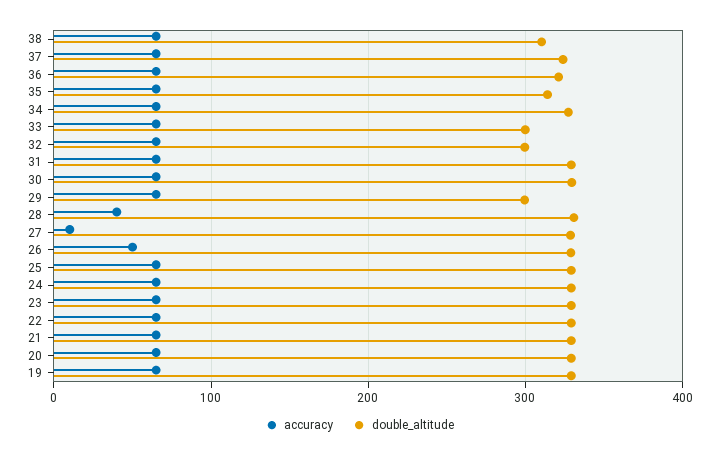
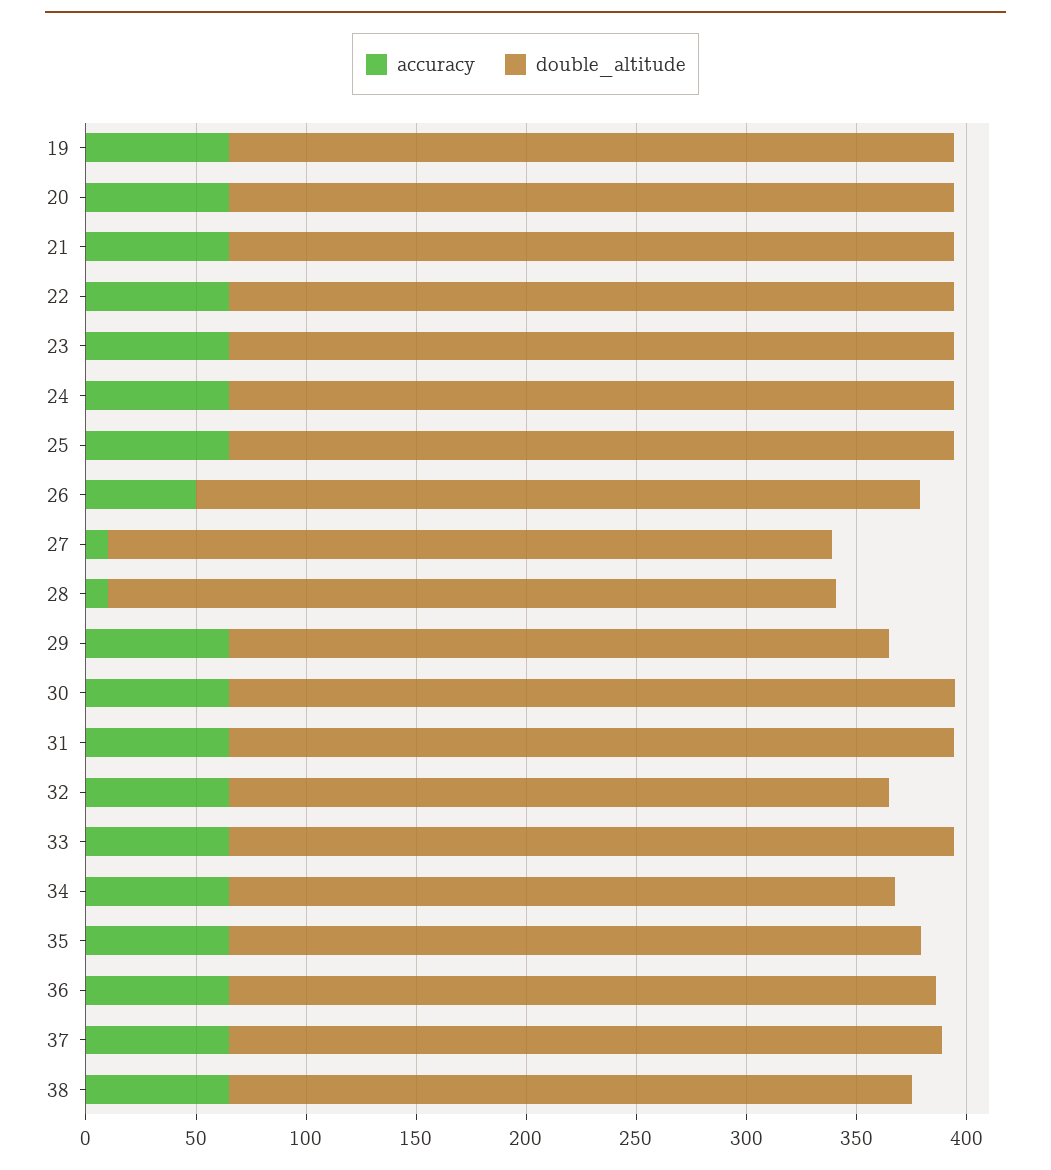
  {
    "accuracy": {
      "38": 70,
      "37": 70,
      "36": 70,
      "35": 70,
      "34": 70,
      "33": 70,
      "32": 70,
      "31": 70,
      "30": 70,
      "29": 70,
-     "28": 40,
+     "28": 10,
      "27": 10,
      "26": 50,
      "25": 70,
      "24": 70,
      "23": 70,
      "22": 70,
      "21": 70,
      "20": 70,
      "19": 70
    },
    "double_altitude": {
      "38": 310,
      "37": 320,
      "36": 320,
      "35": 310,
-     "34": 330,
+     "34": 300,
-     "33": 300,
+     "33": 330,
      "32": 300,
      "31": 330,
      "30": 330,
      "29": 300,
      "28": 330,
      "27": 330,
      "26": 330,
      "25": 330,
      "24": 330,
      "23": 330,
      "22": 330,
      "21": 330,
      "20": 330,
      "19": 330
    }
  }

